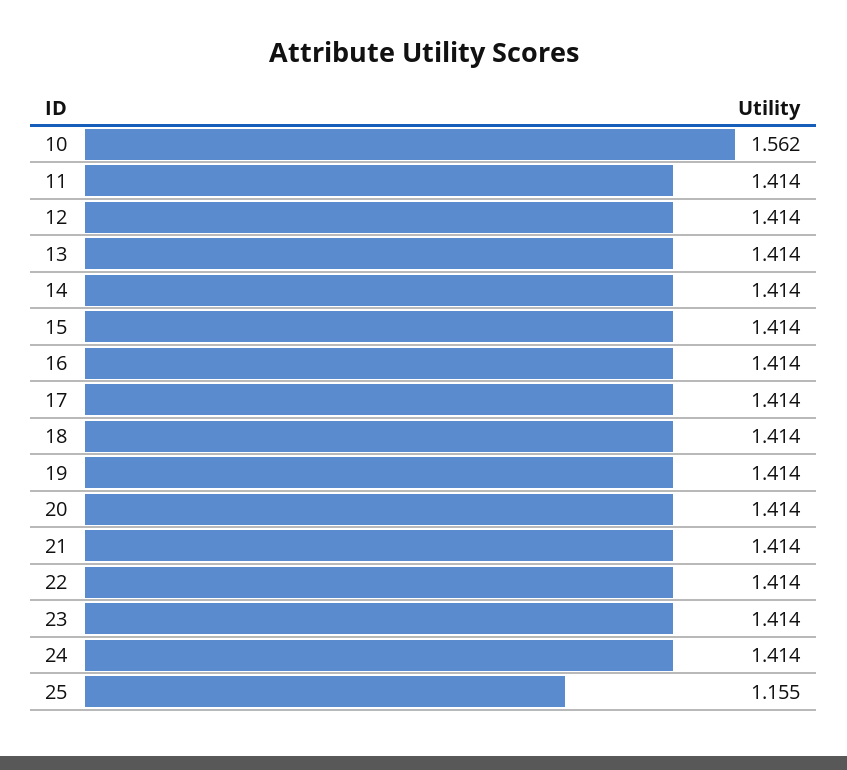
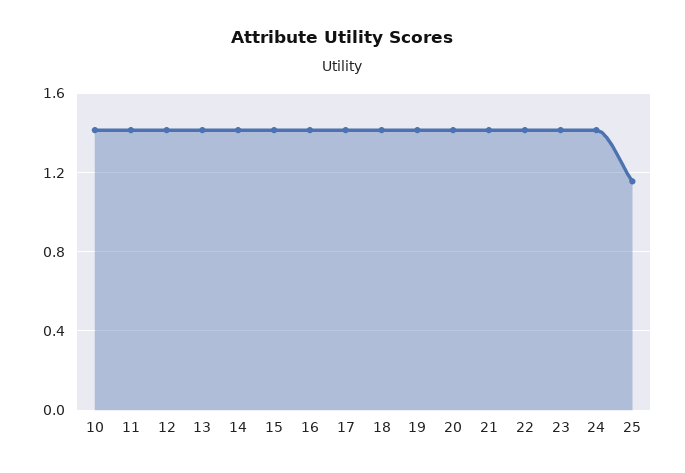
  {
-   "10": 1.562,
+   "10": 1.4,
    "11": 1.414,
    "12": 1.414,
    "13": 1.414,
    "14": 1.414,
    "15": 1.414,
    "16": 1.414,
    "17": 1.414,
    "18": 1.414,
    "19": 1.414,
    "20": 1.414,
    "21": 1.414,
    "22": 1.414,
    "23": 1.414,
    "24": 1.414,
    "25": 1.155
  }

